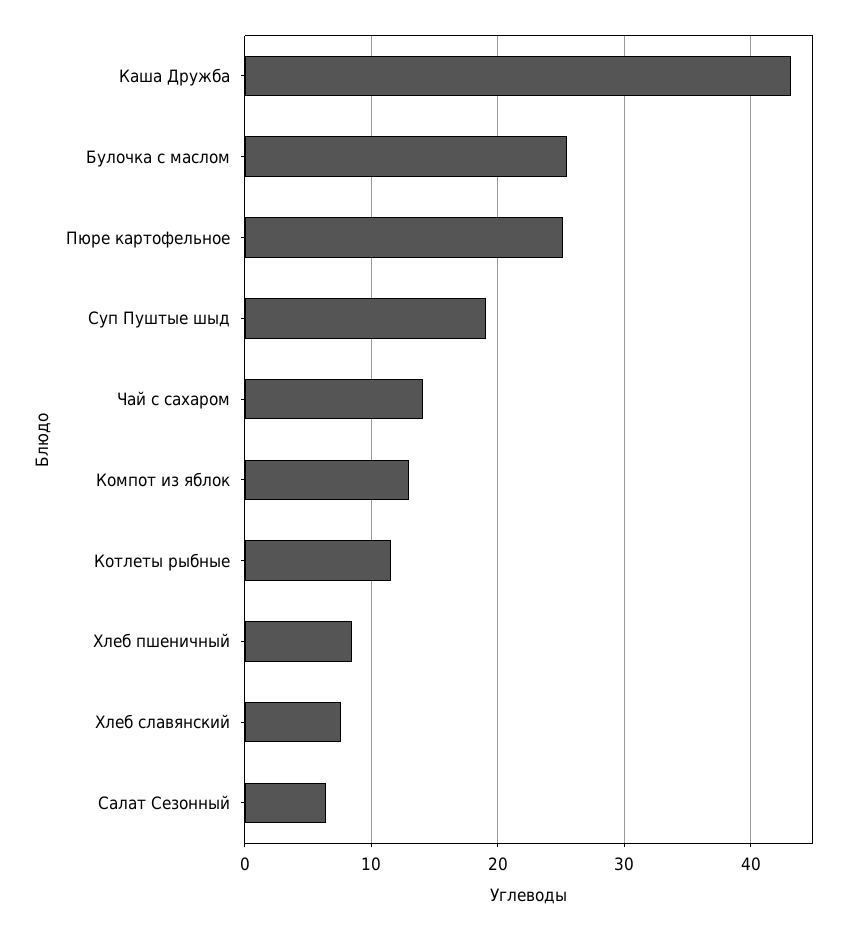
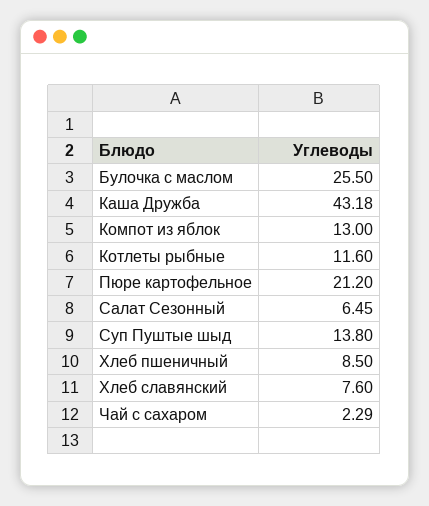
  {
    "Каша Дружба": 43.18,
    "Булочка с маслом": 25.5,
-   "Пюре картофельное": 25,
+   "Пюре картофельное": 21.2,
-   "Суп Пуштые шыд": 19,
+   "Суп Пуштые шыд": 13.8,
-   "Чай с сахаром": 14,
+   "Чай с сахаром": 2.29,
    "Компот из яблок": 13,
    "Котлеты рыбные": 11.6,
    "Хлеб пшеничный": 8.5,
    "Хлеб славянский": 7.6,
    "Салат Сезонный": 6.45
  }

